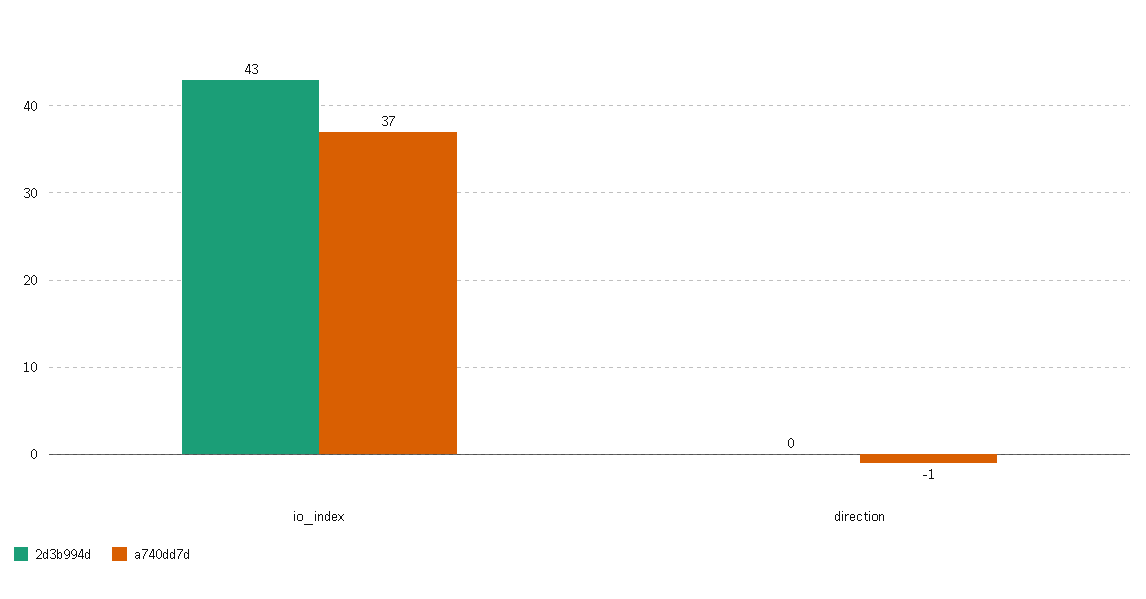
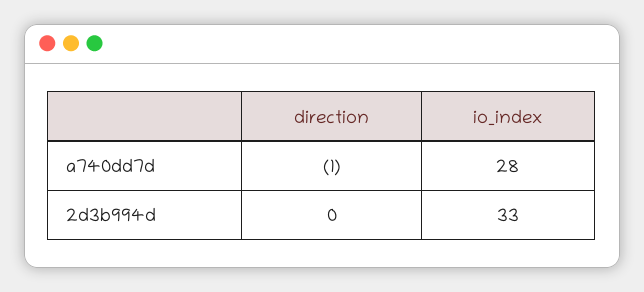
  {
    "2d3b994d": {
-     "io_index": 43,
+     "io_index": 33,
      "direction": 0
    },
    "a740dd7d": {
-     "io_index": 37,
+     "io_index": 28,
      "direction": -1
    }
  }

